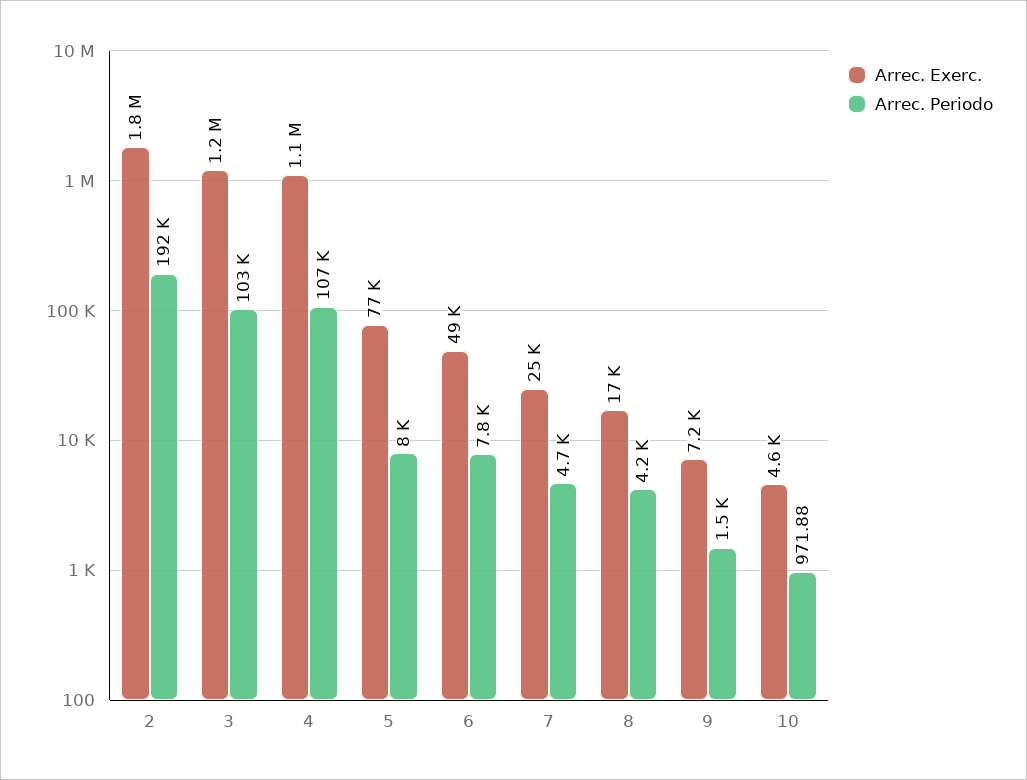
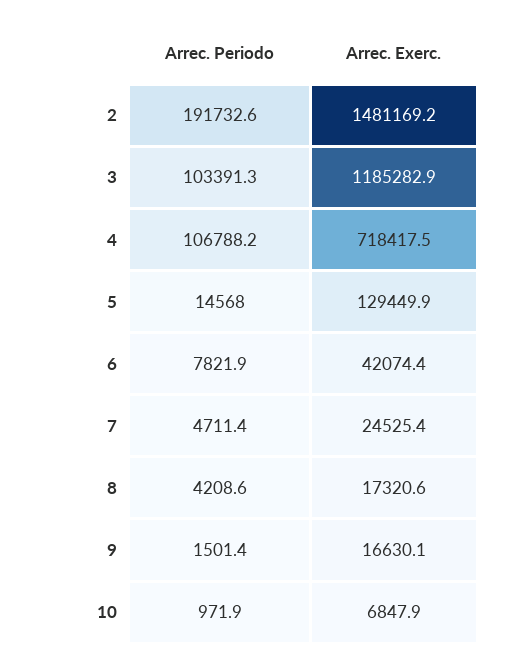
  {
    "Arrec. Exerc.": {
-     "2": 1800000,
+     "2": 1481169.2,
      "3": 1185282.9,
-     "4": 1100000,
+     "4": 718417.5,
-     "5": 77000,
+     "5": 129449.9,
-     "6": 49000,
+     "6": 42074.4,
      "7": 24525.4,
      "8": 17320.6,
-     "9": 7200,
+     "9": 16630.1,
-     "10": 4600
+     "10": 6847.9
    },
    "Arrec. Periodo": {
      "2": 191732.6,
      "3": 103391.3,
      "4": 106788.2,
-     "5": 8000,
+     "5": 14568,
      "6": 7821.9,
      "7": 4711.4,
      "8": 4208.6,
      "9": 1501.4,
      "10": 971.88
    }
  }

